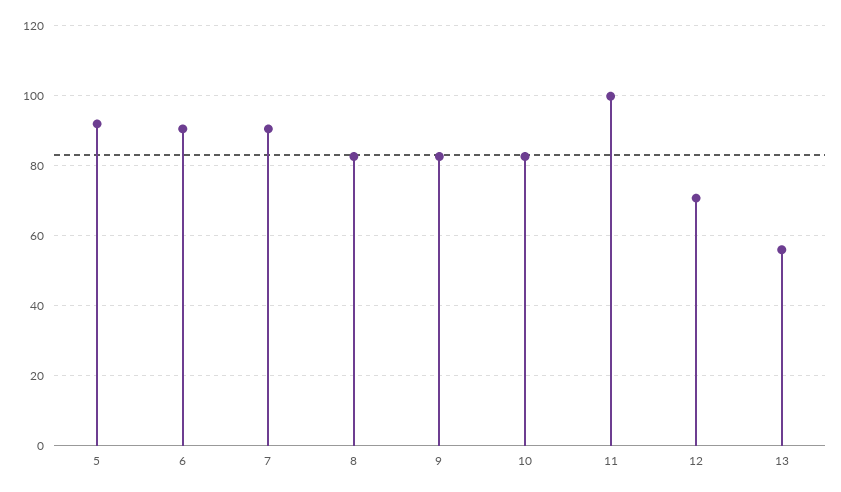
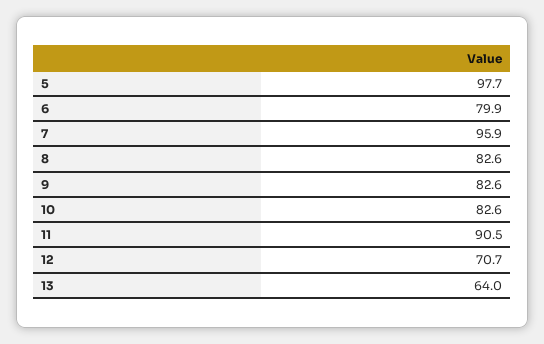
  {
-   "5": 92,
+   "5": 97.7,
-   "6": 90,
+   "6": 79.9,
-   "7": 90,
+   "7": 95.9,
    "8": 82.6,
    "9": 82.6,
    "10": 82.6,
-   "11": 100,
+   "11": 90.5,
    "12": 70.7,
-   "13": 56
+   "13": 64
  }

